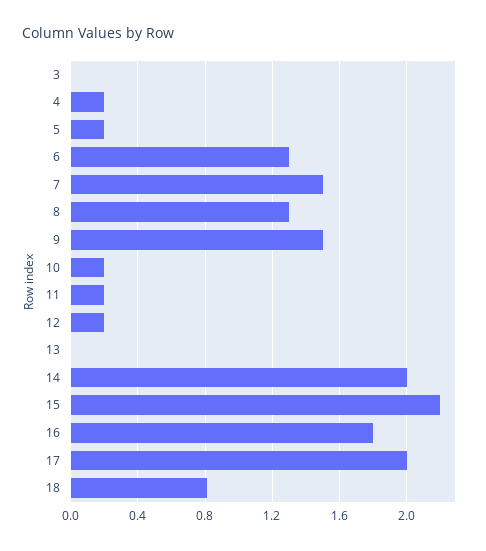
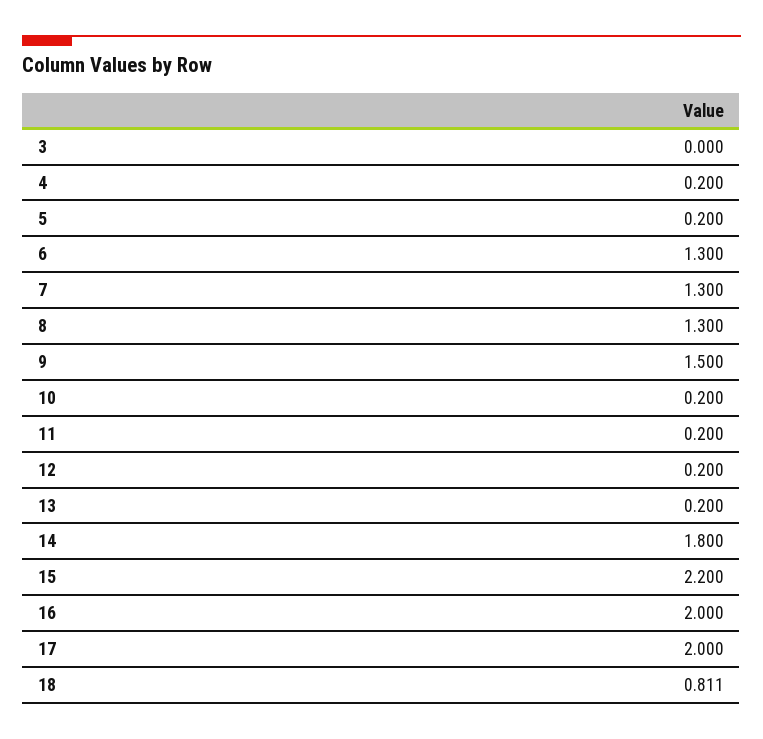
  {
    "3": 0,
    "4": 0.2,
    "5": 0.2,
    "6": 1.3,
-   "7": 1.5,
+   "7": 1.3,
    "8": 1.3,
    "9": 1.5,
    "10": 0.2,
    "11": 0.2,
    "12": 0.2,
-   "13": 0,
+   "13": 0.2,
-   "14": 2,
+   "14": 1.8,
    "15": 2.2,
-   "16": 1.8,
+   "16": 2,
    "17": 2,
    "18": 0.811
  }

